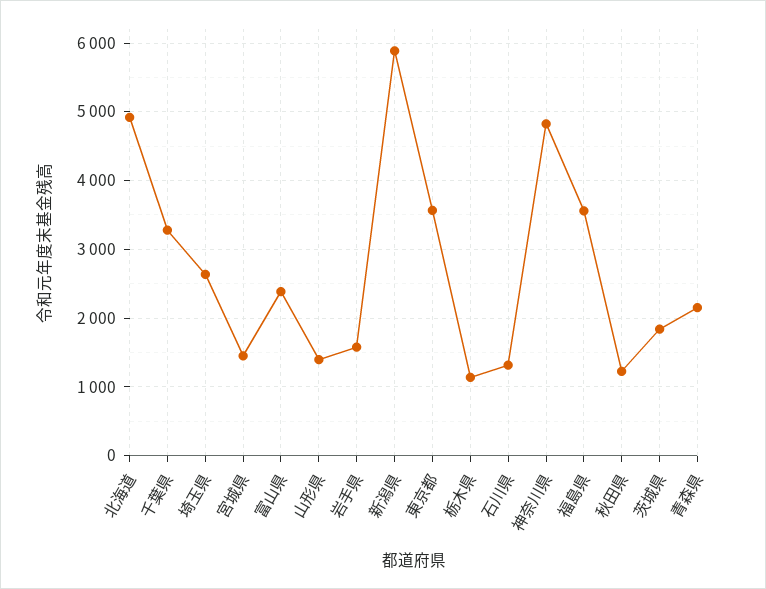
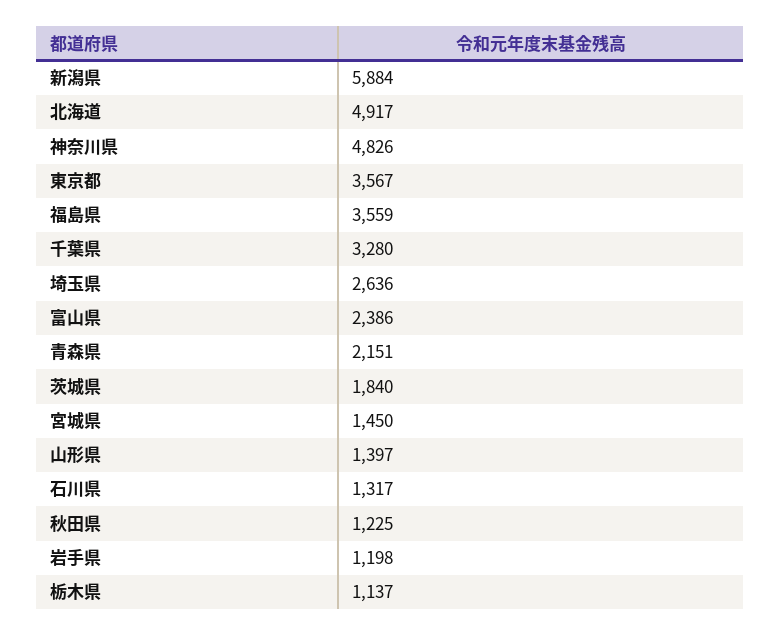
  {
    "北海道": 4917,
    "千葉県": 3280,
    "埼玉県": 2636,
    "宮城県": 1450,
    "富山県": 2386,
    "山形県": 1397,
-   "岩手県": 1600,
+   "岩手県": 1198,
    "新潟県": 5884,
    "東京都": 3567,
    "栃木県": 1137,
    "石川県": 1317,
    "神奈川県": 4826,
    "福島県": 3559,
    "秋田県": 1225,
    "茨城県": 1840,
    "青森県": 2151
  }

